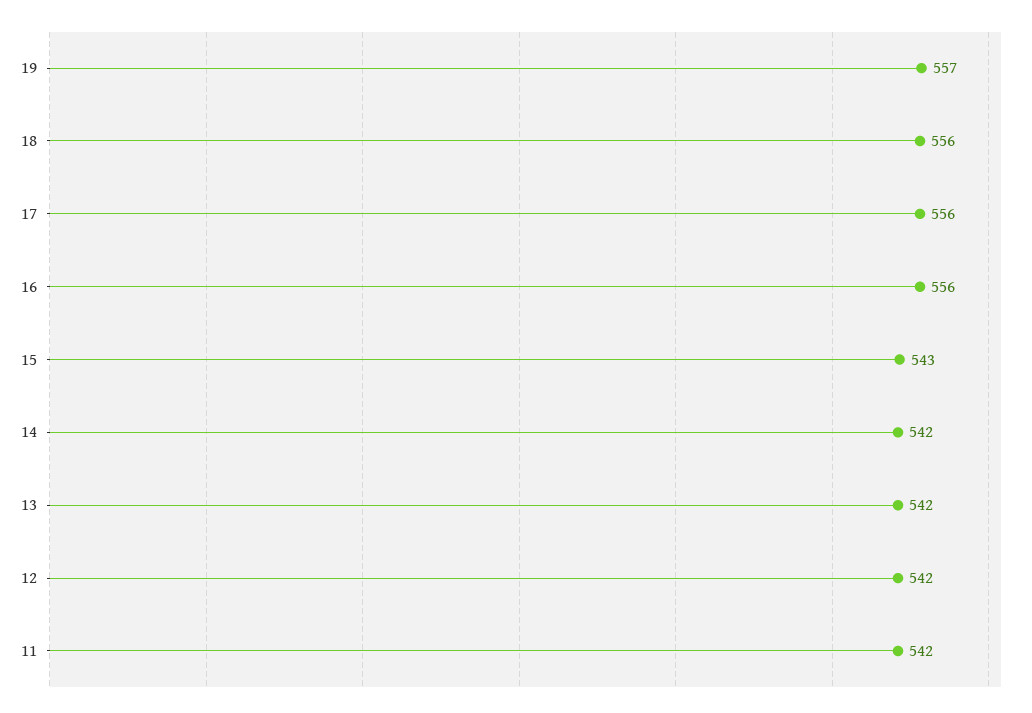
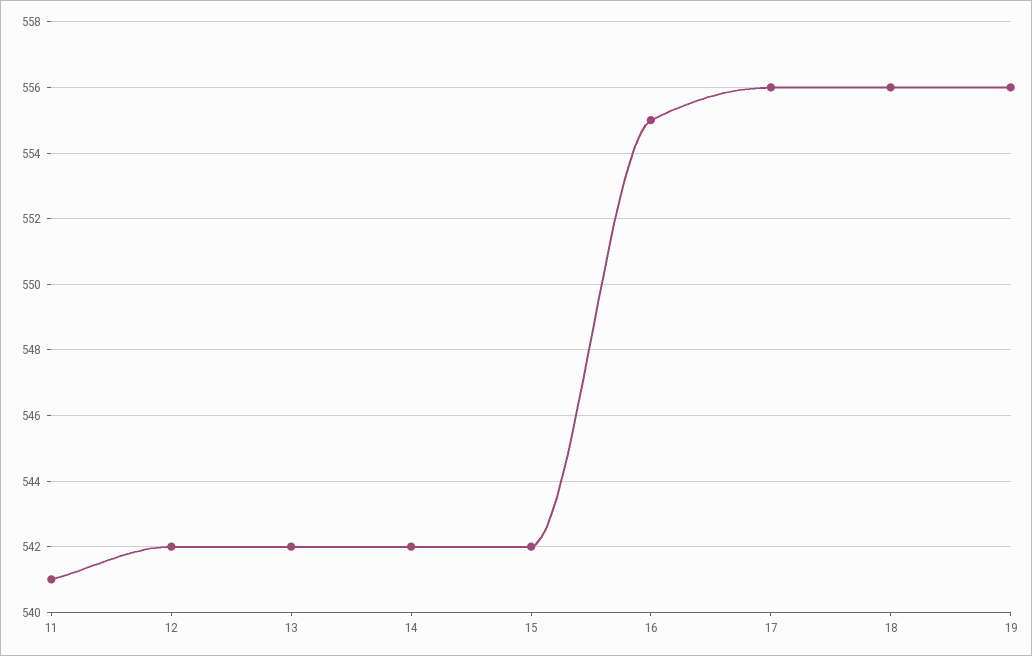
  {
-   "19": 557,
+   "19": 556,
    "18": 556,
    "17": 556,
-   "16": 556,
+   "16": 555,
-   "15": 543,
+   "15": 542,
    "14": 542,
    "13": 542,
    "12": 542,
-   "11": 542
+   "11": 541
  }

